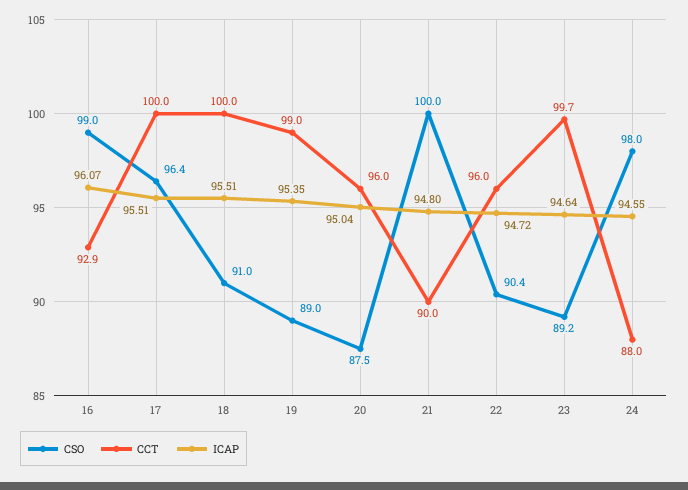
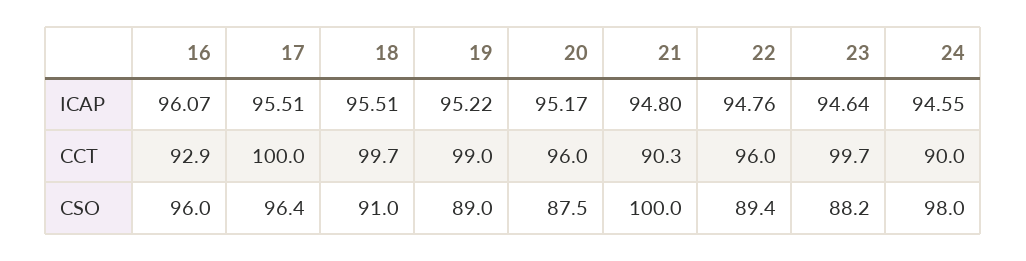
  {
    "CSO": {
-     "16": 99,
+     "16": 96,
      "17": 96.4,
      "18": 91,
      "19": 89,
      "20": 87.5,
      "21": 100,
-     "22": 90.4,
+     "22": 89.4,
-     "23": 89.2,
+     "23": 88.2,
      "24": 98
    },
    "CCT": {
      "16": 92.9,
      "17": 100,
-     "18": 100,
+     "18": 99.7,
      "19": 99,
      "20": 96,
-     "21": 90,
+     "21": 90.3,
      "22": 96,
      "23": 99.7,
-     "24": 88
+     "24": 90
    },
    "ICAP": {
      "16": 96.07,
      "17": 95.51,
      "18": 95.51,
-     "19": 95.35,
+     "19": 95.22,
-     "20": 95.04,
+     "20": 95.17,
      "21": 94.8,
-     "22": 94.72,
+     "22": 94.76,
      "23": 94.64,
      "24": 94.55
    }
  }

